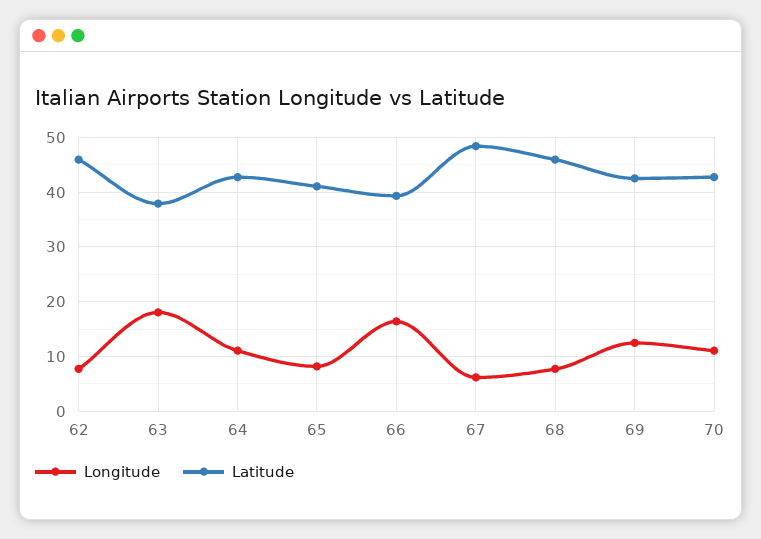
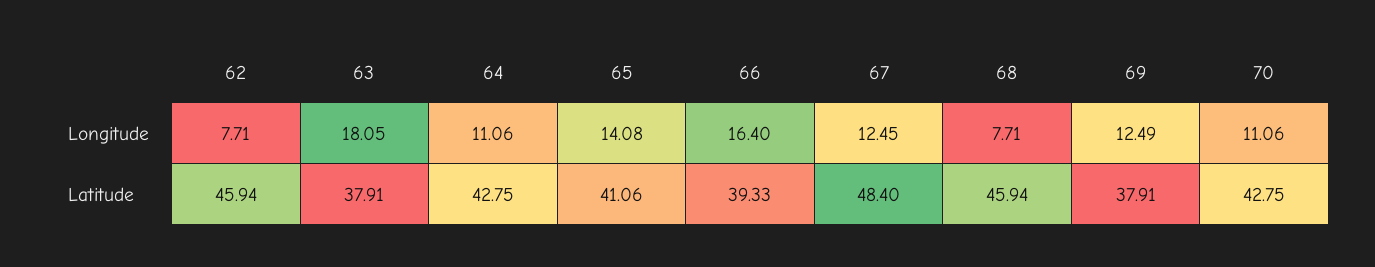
  {
    "Longitude": {
      "62": 7.71,
      "63": 18.05,
      "64": 11.06,
-     "65": 8,
+     "65": 14.08,
      "66": 16.4,
-     "67": 6,
+     "67": 12.45,
      "68": 7.71,
      "69": 12.49,
      "70": 11.06
    },
    "Latitude": {
      "62": 45.94,
      "63": 37.91,
      "64": 42.75,
      "65": 41.06,
      "66": 39.33,
      "67": 48.4,
      "68": 45.94,
-     "69": 42,
+     "69": 37.91,
      "70": 42.75
    }
  }

